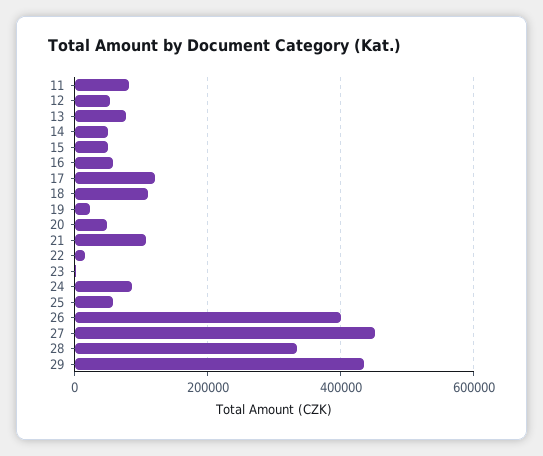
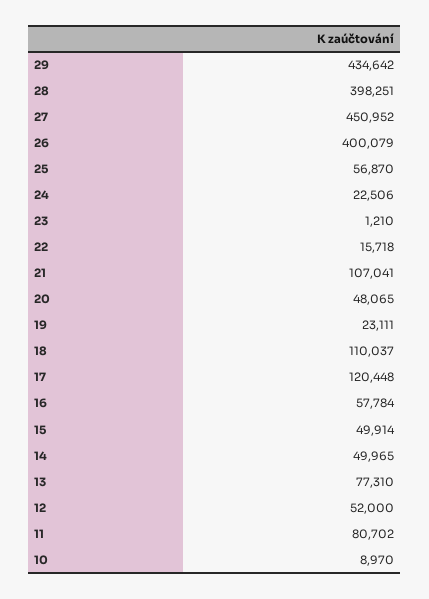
  {
    "11": 80702,
    "12": 52000,
    "13": 77310,
    "14": 49965,
    "15": 49914,
    "16": 57784,
    "17": 120448,
    "18": 110037,
    "19": 23111,
    "20": 48065,
    "21": 107041,
    "22": 15718,
    "23": 1210,
-   "24": 80000,
+   "24": 22506,
    "25": 56870,
    "26": 400079,
    "27": 450952,
-   "28": 340000,
+   "28": 398251,
-   "29": 434642
+   "29": 434642,
+   "10": 8970
  }

